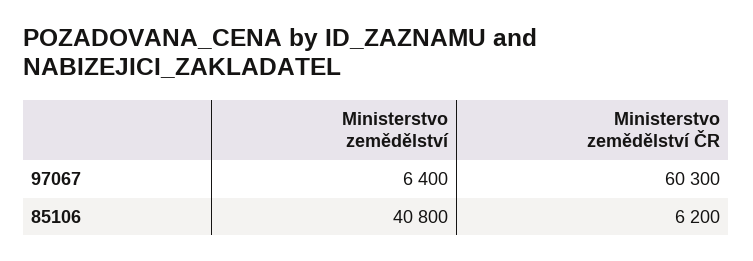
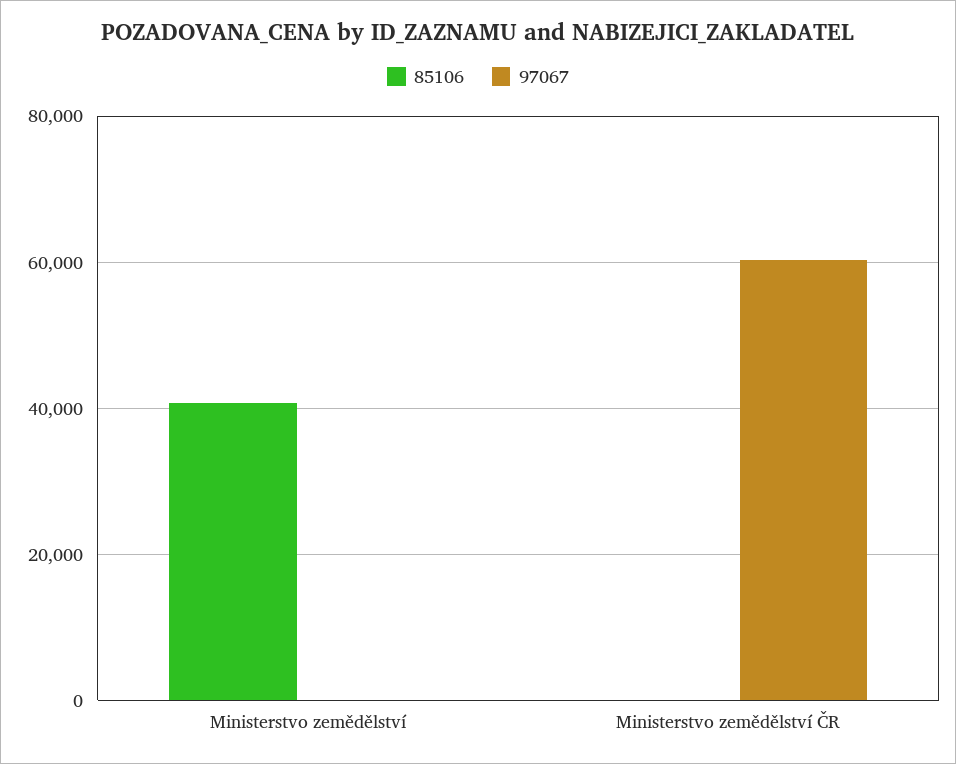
  {
    "97067": {
-     "Ministerstvo zemědělství": 6400,
+     "Ministerstvo zemědělství": 0,
      "Ministerstvo zemědělství ČR": 60300
    },
    "85106": {
      "Ministerstvo zemědělství": 40800,
-     "Ministerstvo zemědělství ČR": 6200
+     "Ministerstvo zemědělství ČR": 0
    }
  }

